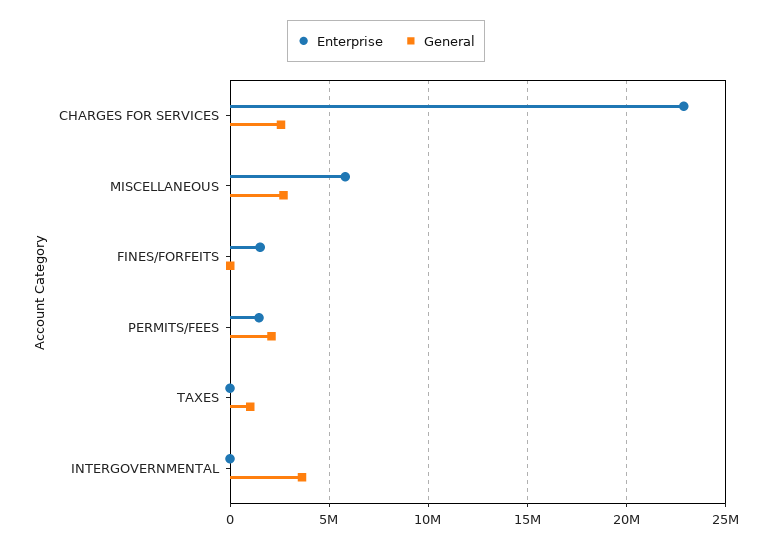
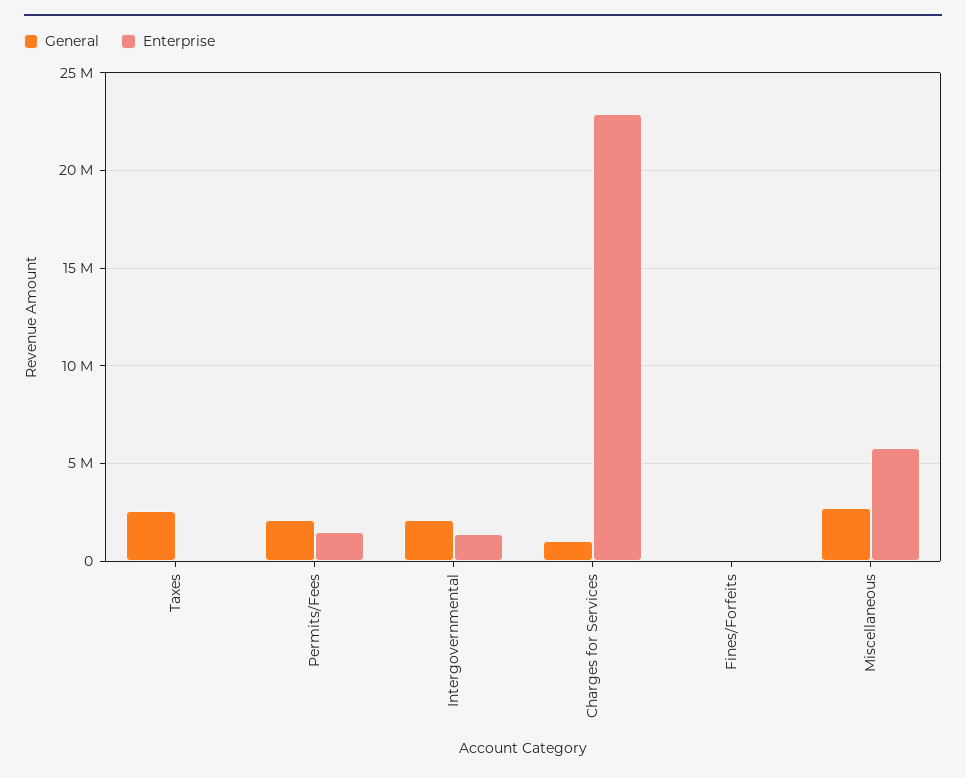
  {
    "Enterprise": {
      "CHARGES FOR SERVICES": 23000000,
      "MISCELLANEOUS": 6000000,
-     "FINES/FORFEITS": 1500000,
+     "FINES/FORFEITS": 0,
      "PERMITS/FEES": 1500000,
      "TAXES": 0,
-     "INTERGOVERNMENTAL": 0
+     "INTERGOVERNMENTAL": 1500000
    },
    "General": {
-     "CHARGES FOR SERVICES": 2500000,
+     "CHARGES FOR SERVICES": 1000000,
      "MISCELLANEOUS": 2500000,
      "FINES/FORFEITS": 0,
      "PERMITS/FEES": 2000000,
-     "TAXES": 1000000,
+     "TAXES": 2500000,
-     "INTERGOVERNMENTAL": 3500000
+     "INTERGOVERNMENTAL": 2000000
    }
  }

